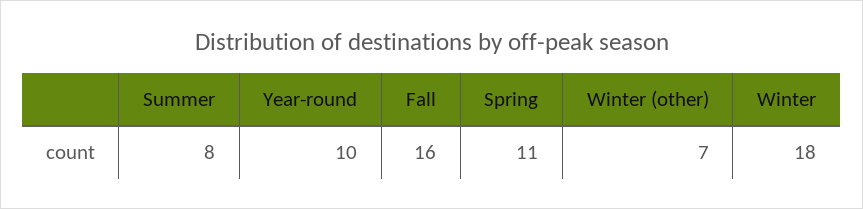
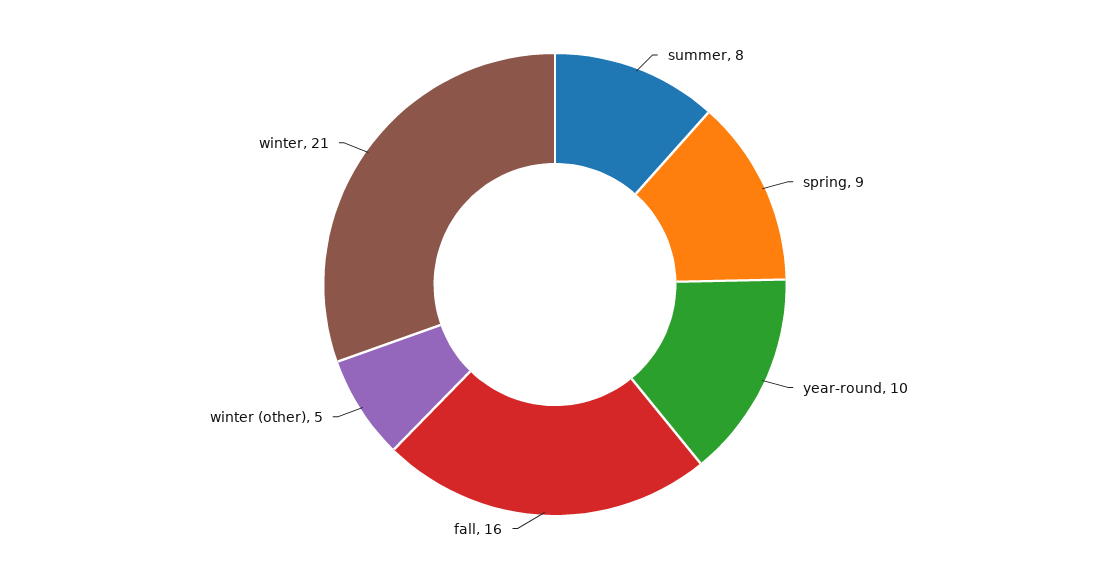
  {
    "Summer": 8,
    "Year-round": 10,
    "Fall": 16,
-   "Spring": 11,
+   "Spring": 9,
-   "Winter (other)": 7,
+   "Winter (other)": 5,
-   "Winter": 18
+   "Winter": 21
  }

